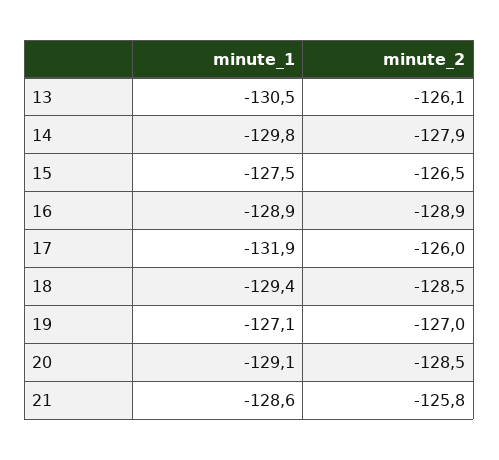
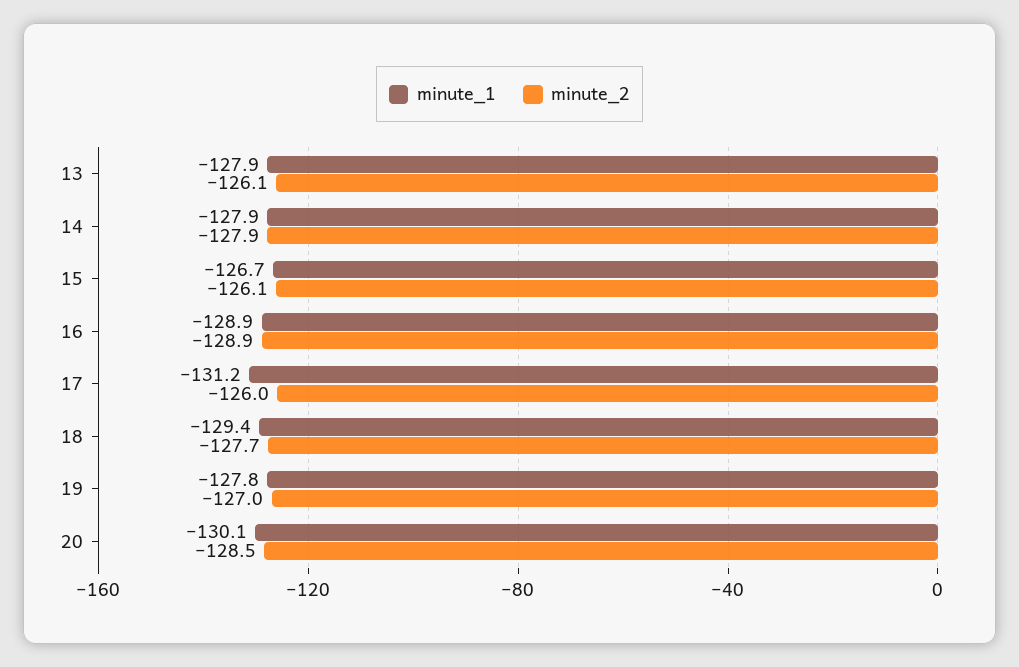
  {
    "minute_1": {
-     "13": -130.5,
+     "13": -127.9,
-     "14": -129.8,
+     "14": -127.9,
-     "15": -127.5,
+     "15": -126.7,
      "16": -128.9,
-     "17": -131.9,
+     "17": -131.2,
      "18": -129.4,
-     "19": -127.1,
+     "19": -127.8,
-     "20": -129.1,
+     "20": -130.1
-     "21": -128.6
    },
    "minute_2": {
      "13": -126.1,
      "14": -127.9,
-     "15": -126.5,
+     "15": -126.1,
      "16": -128.9,
      "17": -126,
-     "18": -128.5,
+     "18": -127.7,
      "19": -127,
-     "20": -128.5,
+     "20": -128.5
-     "21": -125.8
    }
  }

